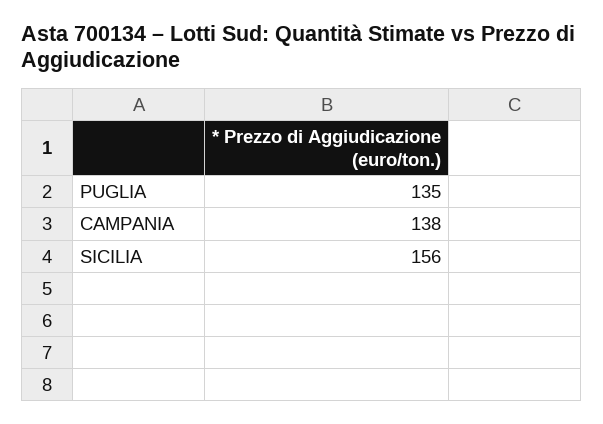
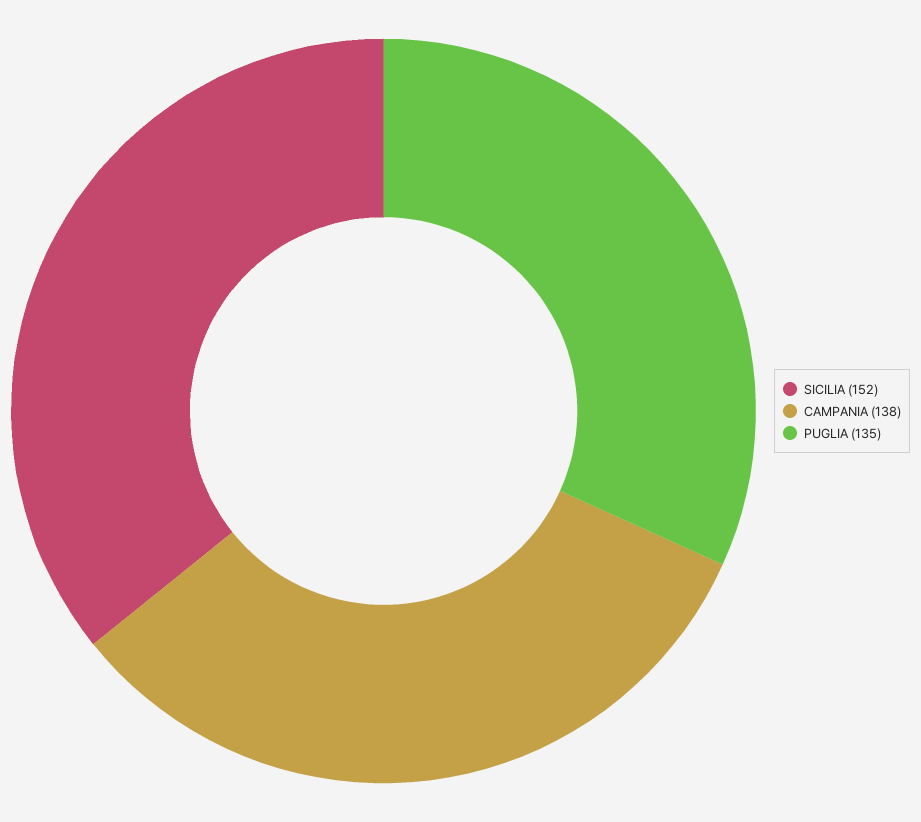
  {
    "PUGLIA": 135,
    "CAMPANIA": 138,
-   "SICILIA": 156
+   "SICILIA": 152
  }

